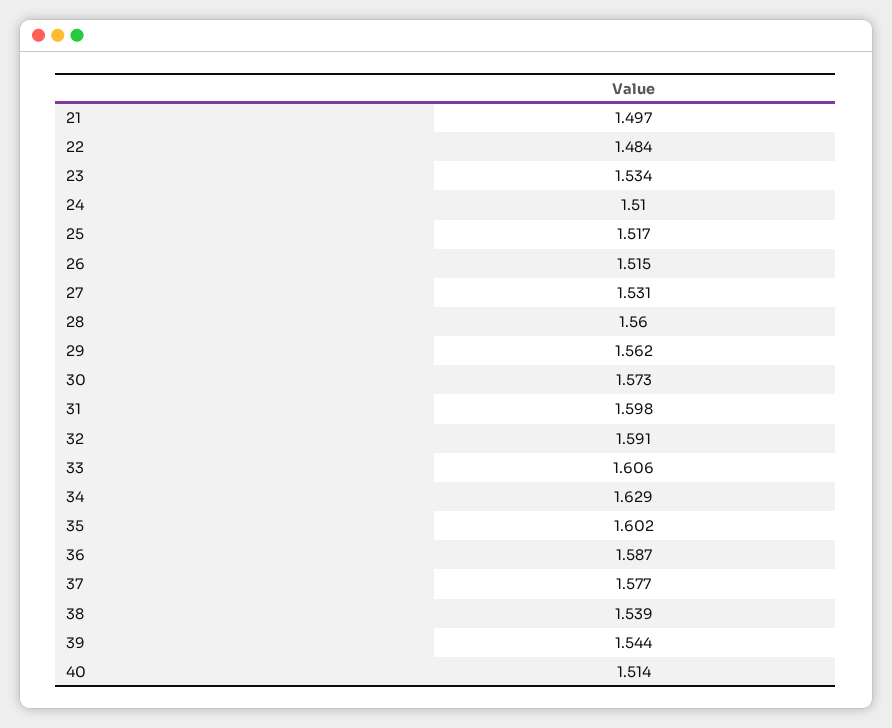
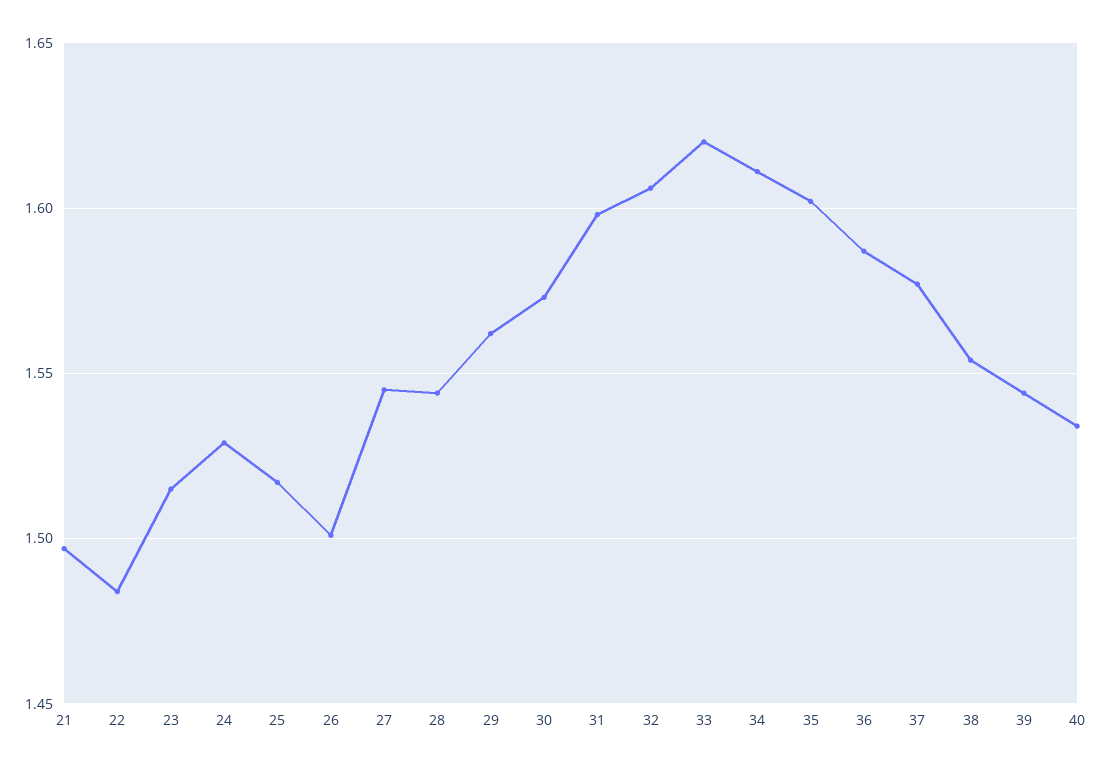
  {
    "21": 1.497,
    "22": 1.484,
-   "23": 1.534,
+   "23": 1.515,
-   "24": 1.51,
+   "24": 1.53,
    "25": 1.517,
-   "26": 1.515,
+   "26": 1.5,
-   "27": 1.531,
+   "27": 1.545,
-   "28": 1.56,
+   "28": 1.545,
    "29": 1.562,
    "30": 1.573,
    "31": 1.598,
-   "32": 1.591,
+   "32": 1.605,
-   "33": 1.606,
+   "33": 1.62,
-   "34": 1.629,
+   "34": 1.61,
    "35": 1.602,
    "36": 1.587,
    "37": 1.577,
-   "38": 1.539,
+   "38": 1.555,
    "39": 1.544,
-   "40": 1.514
+   "40": 1.535
  }

